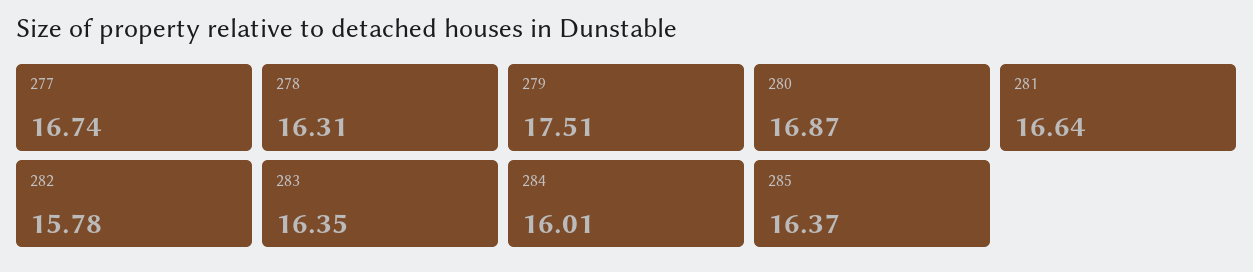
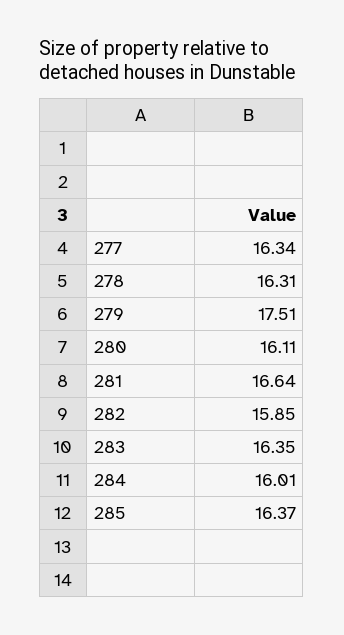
  {
-   "277": 16.74,
+   "277": 16.34,
    "278": 16.31,
    "279": 17.51,
-   "280": 16.87,
+   "280": 16.11,
    "281": 16.64,
-   "282": 15.78,
+   "282": 15.85,
    "283": 16.35,
    "284": 16.01,
    "285": 16.37
  }

